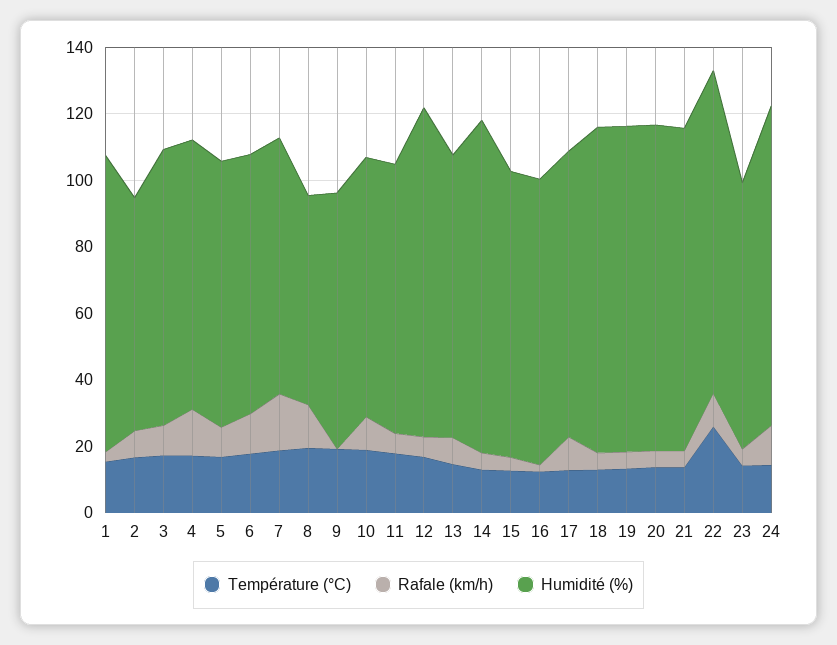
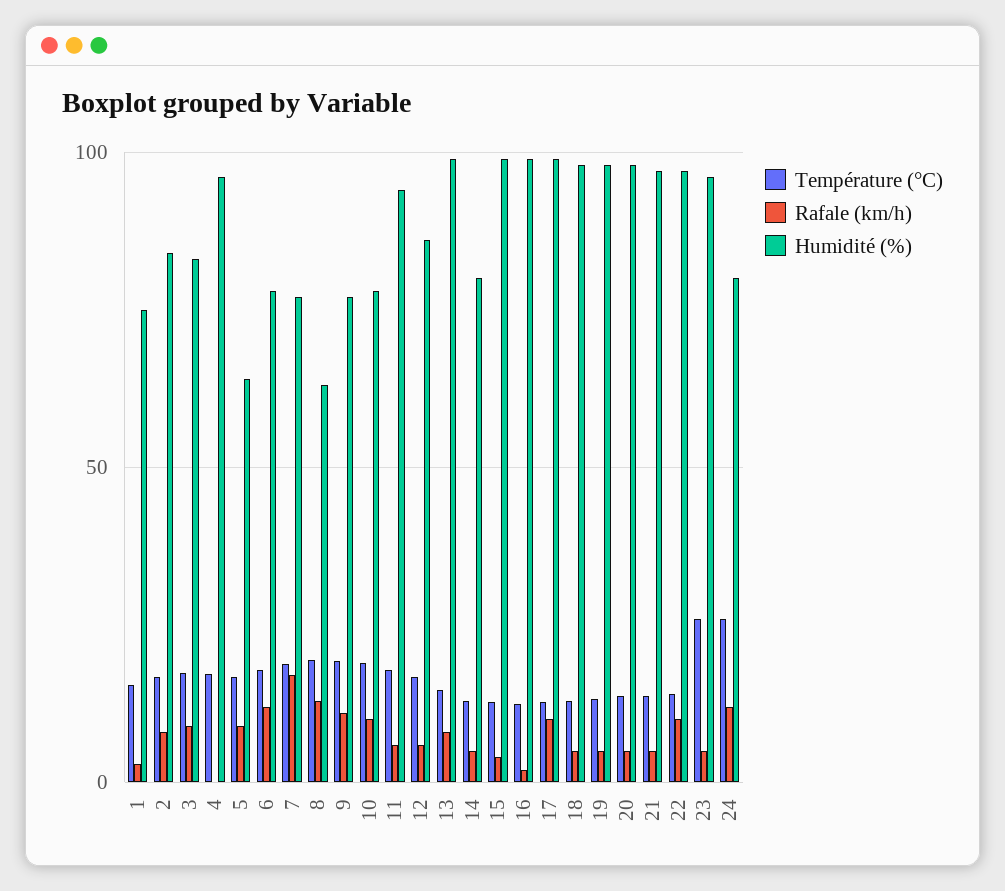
  {
    "Température (°C)": {
      "1": 15,
      "2": 15,
      "3": 15,
      "4": 15,
      "5": 15,
      "6": 20,
      "7": 20,
      "8": 20,
      "9": 20,
      "10": 20,
      "11": 20,
      "12": 15,
      "13": 15,
      "14": 15,
      "15": 15,
      "16": 10,
      "17": 15,
      "18": 15,
      "19": 15,
      "20": 15,
      "21": 15,
-     "22": 25,
+     "22": 15,
-     "23": 15,
+     "23": 25,
-     "24": 15
+     "24": 25
    },
    "Rafale (km/h)": {
      "1": 5,
      "2": 10,
      "3": 10,
-     "4": 15,
+     "4": 0,
      "5": 10,
      "6": 10,
      "7": 15,
      "8": 15,
-     "9": 0,
+     "9": 10,
      "10": 10,
      "11": 5,
      "12": 5,
      "13": 10,
      "14": 5,
      "15": 5,
      "16": 0,
      "17": 10,
      "18": 5,
      "19": 5,
      "20": 5,
      "21": 5,
      "22": 10,
      "23": 5,
      "24": 10
    },
    "Humidité (%)": {
-     "1": 90,
+     "1": 75,
-     "2": 70,
+     "2": 85,
      "3": 85,
-     "4": 80,
+     "4": 95,
-     "5": 80,
+     "5": 65,
      "6": 80,
      "7": 75,
      "8": 65,
      "9": 75,
      "10": 80,
-     "11": 80,
+     "11": 95,
-     "12": 100,
+     "12": 85,
-     "13": 85,
+     "13": 100,
-     "14": 100,
+     "14": 80,
-     "15": 85,
+     "15": 100,
-     "16": 85,
+     "16": 100,
-     "17": 85,
+     "17": 100,
      "18": 100,
      "19": 100,
      "20": 100,
      "21": 95,
      "22": 95,
-     "23": 80,
+     "23": 95,
-     "24": 95
+     "24": 80
    }
  }

